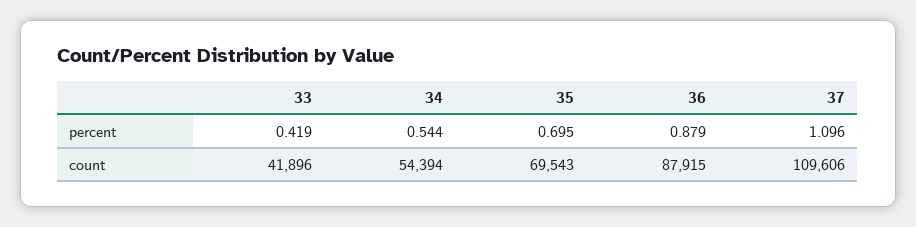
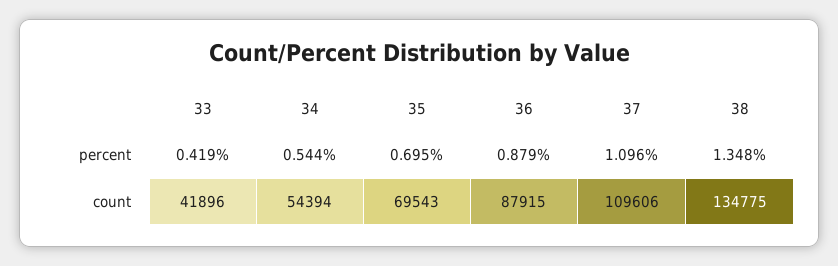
  {
    "33": {
      "percent": 0.419,
      "count": 41896
    },
    "34": {
      "percent": 0.544,
      "count": 54394
    },
    "35": {
      "percent": 0.695,
      "count": 69543
    },
    "36": {
      "percent": 0.879,
      "count": 87915
    },
    "37": {
      "percent": 1.096,
      "count": 109606
-   }
+   },
+   "38": {
+     "percent": 1.348,
+     "count": 134775
+   }
  }

